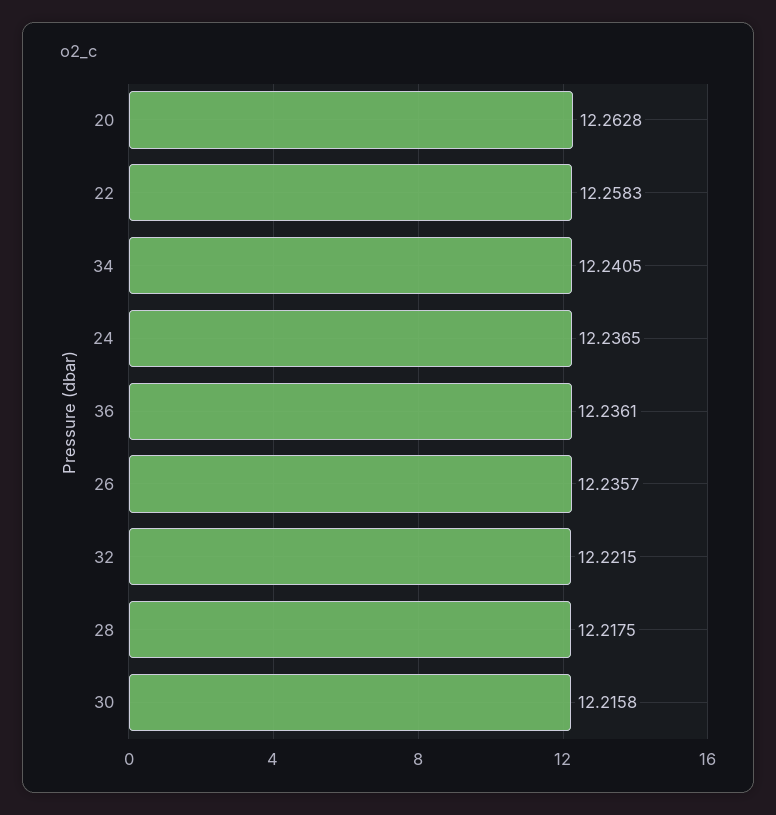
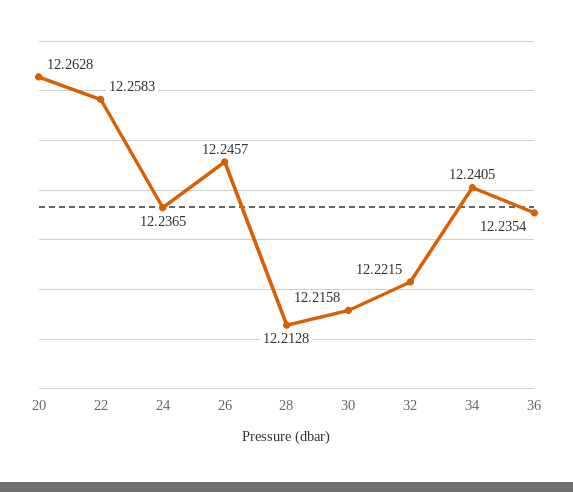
  {
    "20": 12.2628,
    "22": 12.2583,
    "34": 12.2405,
    "24": 12.2365,
-   "36": 12.2361,
+   "36": 12.2354,
-   "26": 12.2357,
+   "26": 12.2457,
    "32": 12.2215,
-   "28": 12.2175,
+   "28": 12.2128,
    "30": 12.2158
  }

